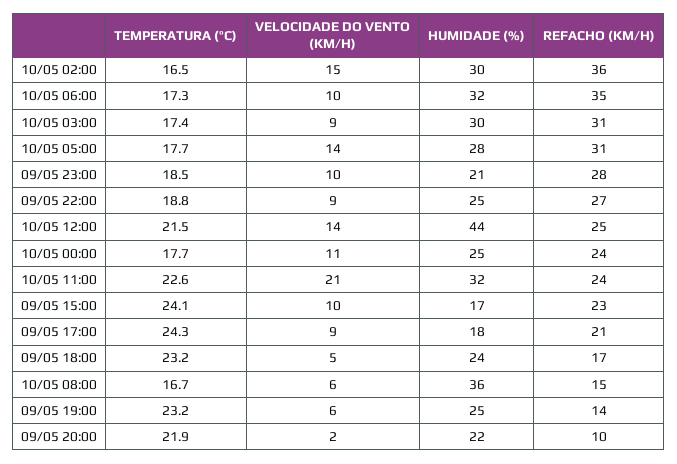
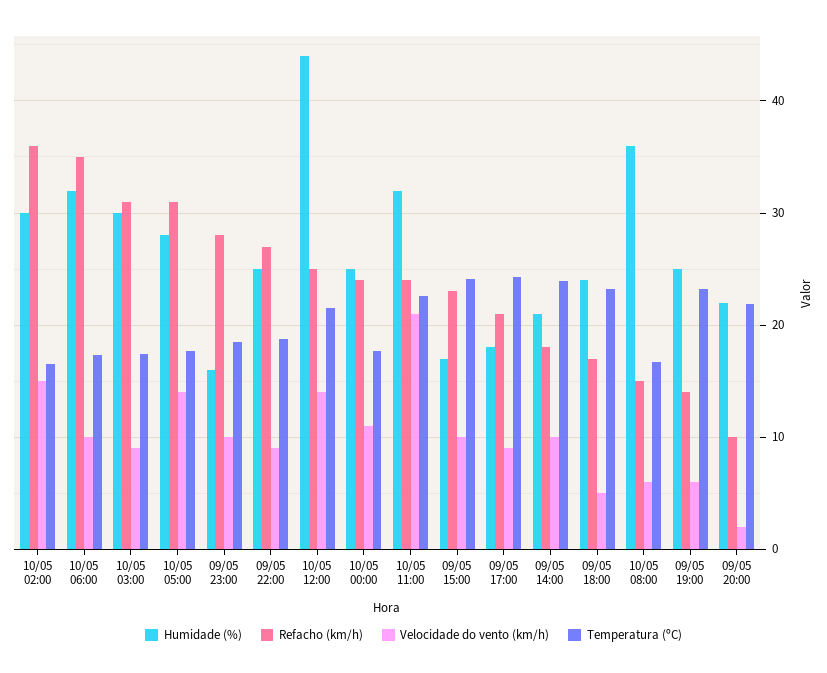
  {
    "TEMPERATURA (ºC)": {
      "10/05 02:00": 16.5,
      "10/05 06:00": 17.3,
      "10/05 03:00": 17.4,
      "10/05 05:00": 17.7,
      "09/05 23:00": 18.5,
      "09/05 22:00": 18.8,
      "10/05 12:00": 21.5,
      "10/05 00:00": 17.7,
      "10/05 11:00": 22.6,
      "09/05 15:00": 24.1,
      "09/05 17:00": 24.3,
      "09/05 18:00": 23.2,
      "10/05 08:00": 16.7,
      "09/05 19:00": 23.2,
-     "09/05 20:00": 21.9
+     "09/05 20:00": 21.9,
+     "09/05 14:00": 24
    },
    "VELOCIDADE DO VENTO (KM/H)": {
      "10/05 02:00": 15,
      "10/05 06:00": 10,
      "10/05 03:00": 9,
      "10/05 05:00": 14,
      "09/05 23:00": 10,
      "09/05 22:00": 9,
      "10/05 12:00": 14,
      "10/05 00:00": 11,
      "10/05 11:00": 21,
      "09/05 15:00": 10,
      "09/05 17:00": 9,
      "09/05 18:00": 5,
      "10/05 08:00": 6,
      "09/05 19:00": 6,
-     "09/05 20:00": 2
+     "09/05 20:00": 2,
+     "09/05 14:00": 10
    },
    "HUMIDADE (%)": {
      "10/05 02:00": 30,
      "10/05 06:00": 32,
      "10/05 03:00": 30,
      "10/05 05:00": 28,
-     "09/05 23:00": 21,
+     "09/05 23:00": 16,
      "09/05 22:00": 25,
      "10/05 12:00": 44,
      "10/05 00:00": 25,
      "10/05 11:00": 32,
      "09/05 15:00": 17,
      "09/05 17:00": 18,
      "09/05 18:00": 24,
      "10/05 08:00": 36,
      "09/05 19:00": 25,
-     "09/05 20:00": 22
+     "09/05 20:00": 22,
+     "09/05 14:00": 21
    },
    "REFACHO (KM/H)": {
      "10/05 02:00": 36,
      "10/05 06:00": 35,
      "10/05 03:00": 31,
      "10/05 05:00": 31,
      "09/05 23:00": 28,
      "09/05 22:00": 27,
      "10/05 12:00": 25,
      "10/05 00:00": 24,
      "10/05 11:00": 24,
      "09/05 15:00": 23,
      "09/05 17:00": 21,
      "09/05 18:00": 17,
      "10/05 08:00": 15,
      "09/05 19:00": 14,
-     "09/05 20:00": 10
+     "09/05 20:00": 10,
+     "09/05 14:00": 18
    }
  }

